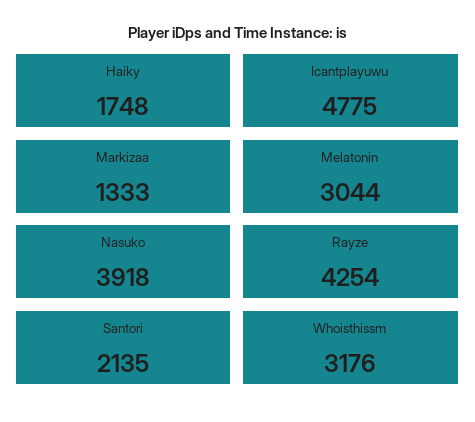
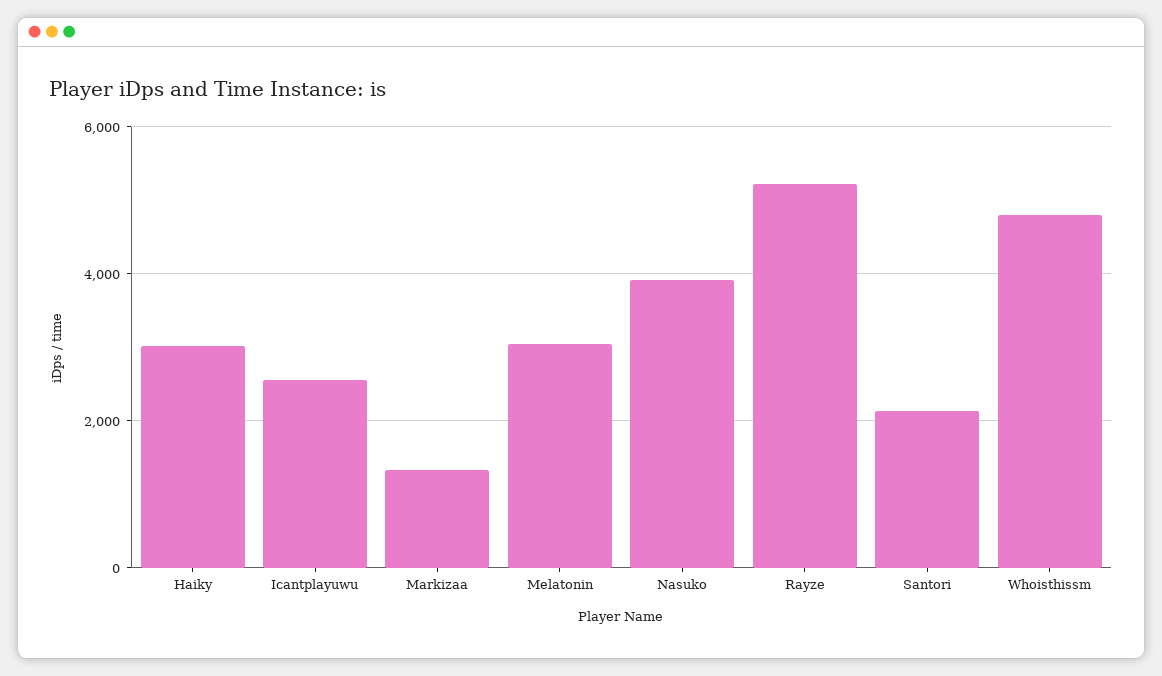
  {
-   "Haiky": 1748,
+   "Haiky": 3000,
-   "Icantplayuwu": 4775,
+   "Icantplayuwu": 2600,
    "Markizaa": 1333,
    "Melatonin": 3044,
    "Nasuko": 3918,
-   "Rayze": 4254,
+   "Rayze": 5200,
    "Santori": 2135,
-   "Whoisthissm": 3176
+   "Whoisthissm": 4800
  }

